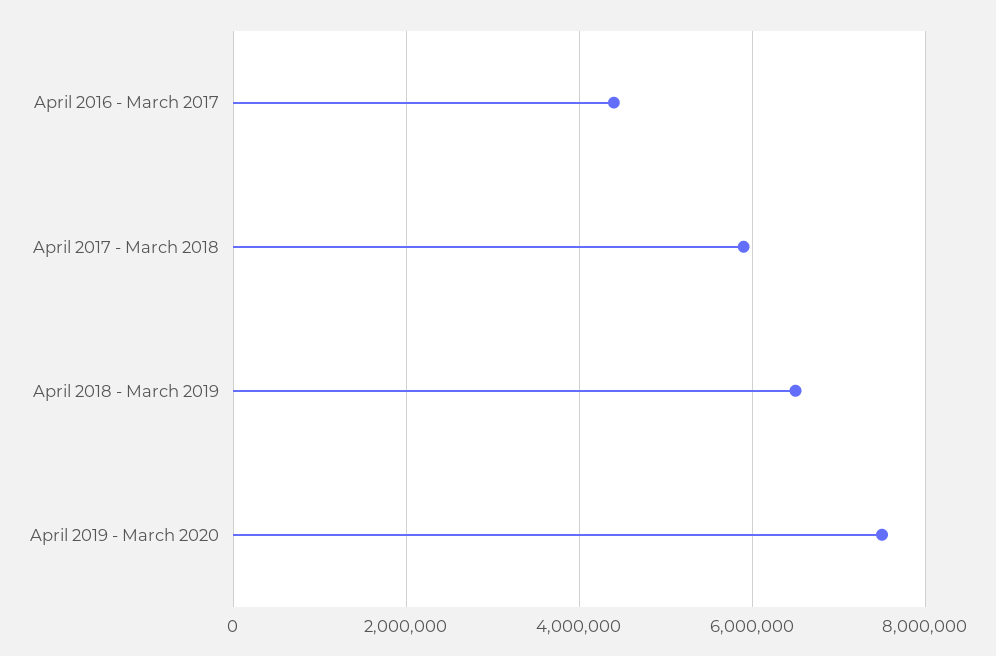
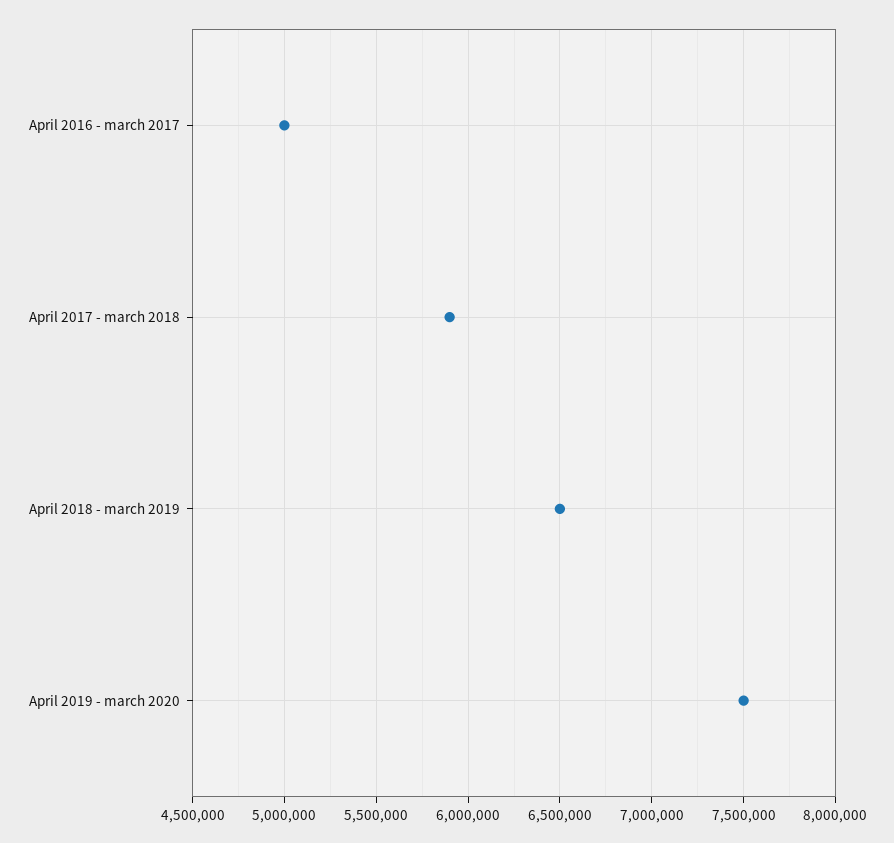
  {
-   "April 2016 - March 2017": 4400000,
+   "April 2016 - March 2017": 5000000,
    "April 2017 - March 2018": 5900000,
    "April 2018 - March 2019": 6500000,
    "April 2019 - March 2020": 7500000
  }

